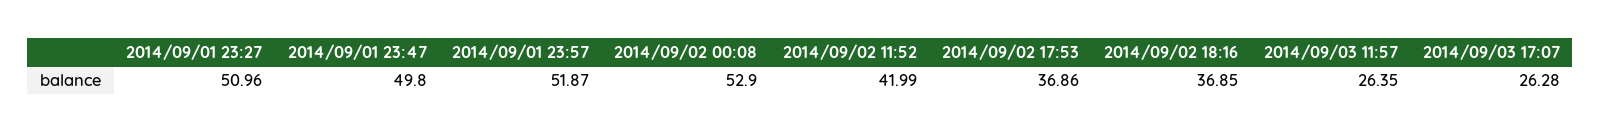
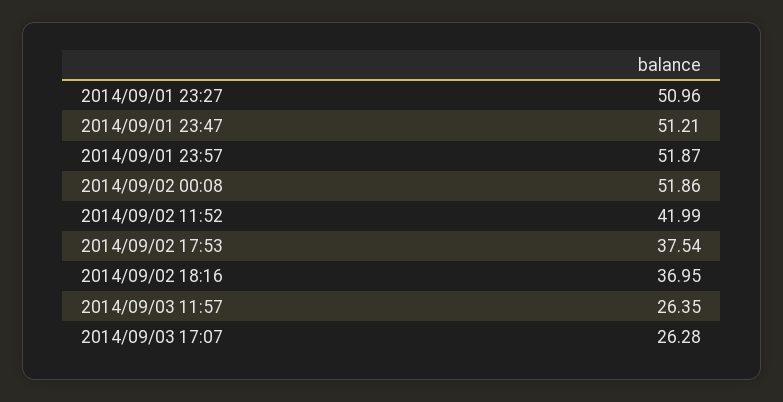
  {
    "2014/09/01 23:27": 50.96,
-   "2014/09/01 23:47": 49.8,
+   "2014/09/01 23:47": 51.21,
    "2014/09/01 23:57": 51.87,
-   "2014/09/02 00:08": 52.9,
+   "2014/09/02 00:08": 51.86,
    "2014/09/02 11:52": 41.99,
-   "2014/09/02 17:53": 36.86,
+   "2014/09/02 17:53": 37.54,
-   "2014/09/02 18:16": 36.85,
+   "2014/09/02 18:16": 36.95,
    "2014/09/03 11:57": 26.35,
    "2014/09/03 17:07": 26.28
  }

